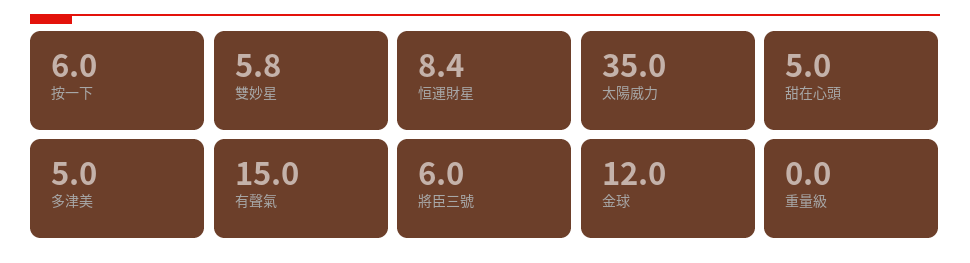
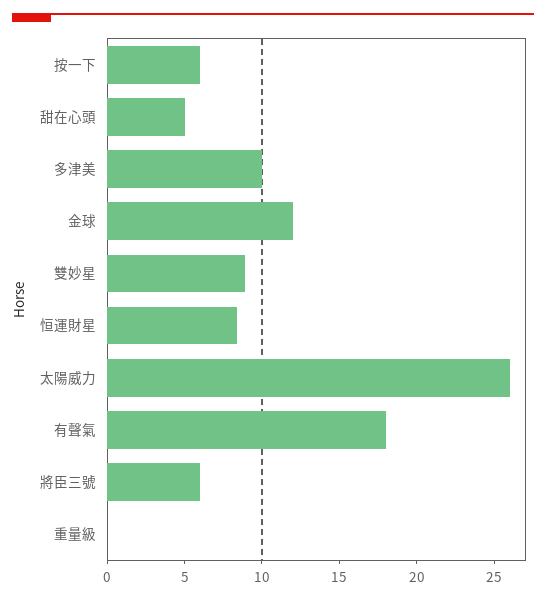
  {
    "按一下": 6,
-   "雙妙星": 5.8,
+   "雙妙星": 9,
    "恒運財星": 8.4,
-   "太陽威力": 35,
+   "太陽威力": 26,
    "甜在心頭": 5,
-   "多津美": 5,
+   "多津美": 10,
-   "有聲氣": 15,
+   "有聲氣": 18,
    "將臣三號": 6,
    "金球": 12,
    "重量級": 0
  }

